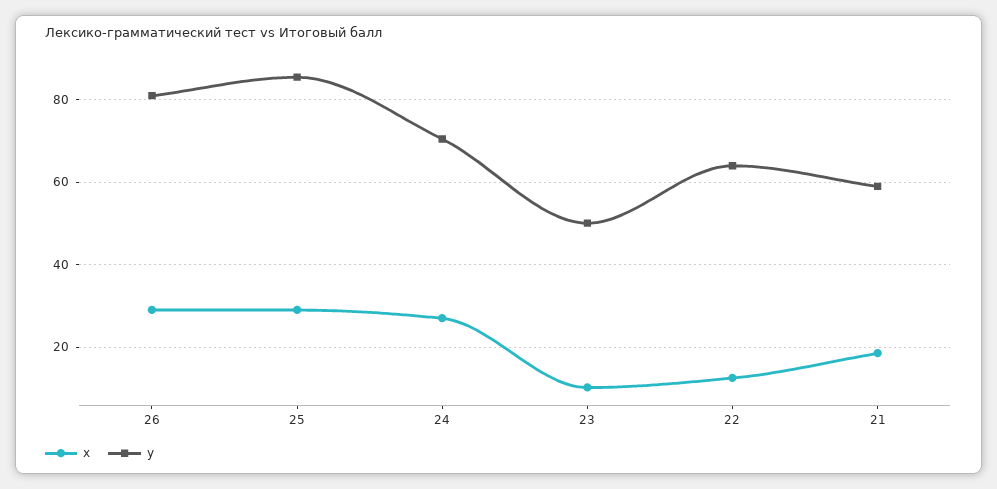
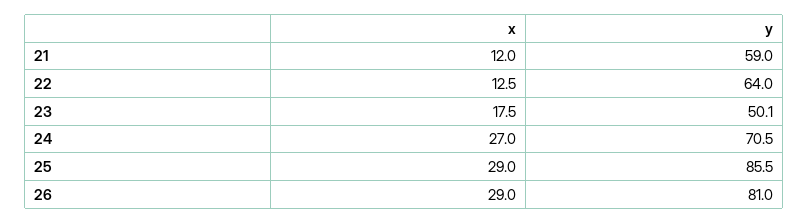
  {
    "x": {
      "26": 29,
      "25": 29,
      "24": 27,
-     "23": 10,
+     "23": 17.5,
      "22": 12.5,
-     "21": 18
+     "21": 12
    },
    "y": {
      "26": 81,
      "25": 85.5,
      "24": 70.5,
      "23": 50.1,
      "22": 64,
      "21": 59
    }
  }

